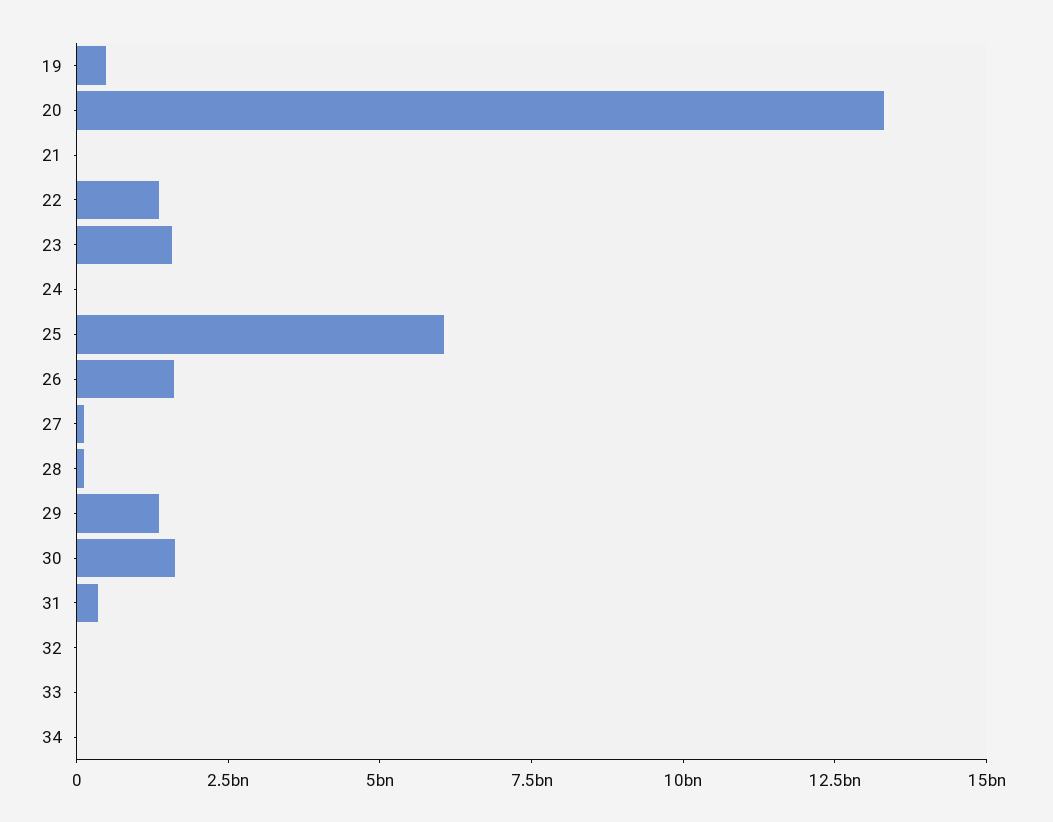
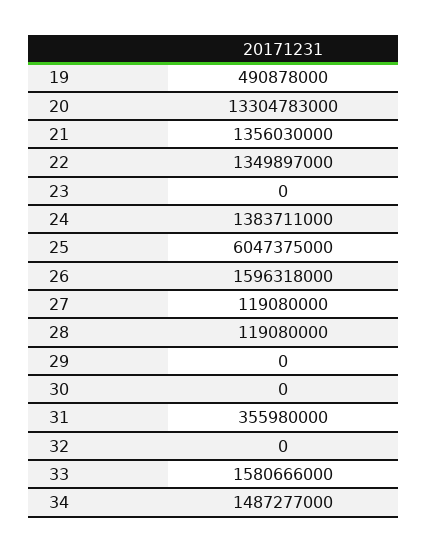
  {
    "19": 490878000,
    "20": 13304783000,
-   "21": 0,
+   "21": 1356030000,
    "22": 1349897000,
-   "23": 1500000000,
+   "23": 0,
-   "24": 0,
+   "24": 1383711000,
    "25": 6047375000,
    "26": 1596318000,
    "27": 119080000,
    "28": 119080000,
-   "29": 1500000000,
+   "29": 0,
-   "30": 1500000000,
+   "30": 0,
    "31": 355980000,
    "32": 0,
-   "33": 0,
+   "33": 1580666000,
-   "34": 0
+   "34": 1487277000
  }

